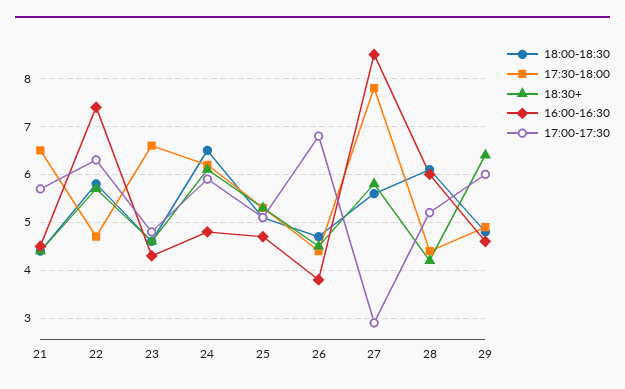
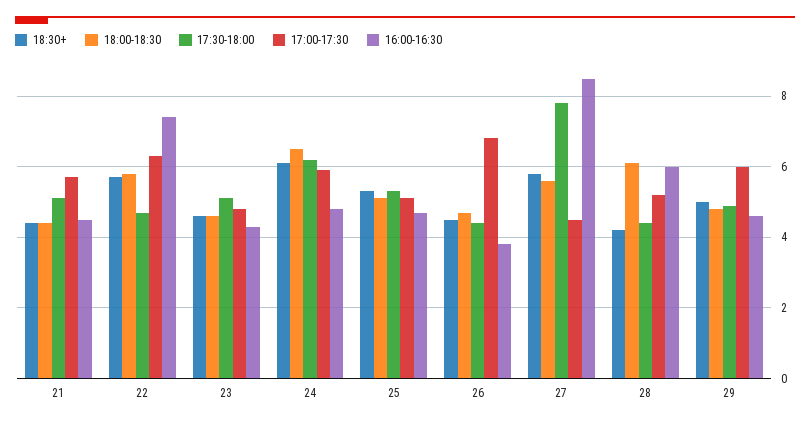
  {
    "18:00-18:30": {
      "21": 4.5,
      "22": 6,
      "23": 4.5,
      "24": 6.5,
      "25": 5,
      "26": 4.5,
      "27": 5.5,
      "28": 6,
      "29": 5
    },
    "17:30-18:00": {
-     "21": 6.5,
+     "21": 5,
      "22": 4.5,
-     "23": 6.5,
+     "23": 5,
      "24": 6,
      "25": 5.5,
      "26": 4.5,
      "27": 8,
      "28": 4.5,
      "29": 5
    },
    "18:30+": {
      "21": 4.5,
      "22": 5.5,
      "23": 4.5,
      "24": 6,
      "25": 5.5,
      "26": 4.5,
      "27": 6,
      "28": 4,
-     "29": 6.5
+     "29": 5
    },
    "16:00-16:30": {
      "21": 4.5,
      "22": 7.5,
      "23": 4.5,
      "24": 5,
      "25": 4.5,
      "26": 4,
      "27": 8.5,
      "28": 6,
      "29": 4.5
    },
    "17:00-17:30": {
      "21": 5.5,
      "22": 6.5,
      "23": 5,
      "24": 6,
      "25": 5,
      "26": 7,
-     "27": 3,
+     "27": 4.5,
      "28": 5,
      "29": 6
    }
  }

